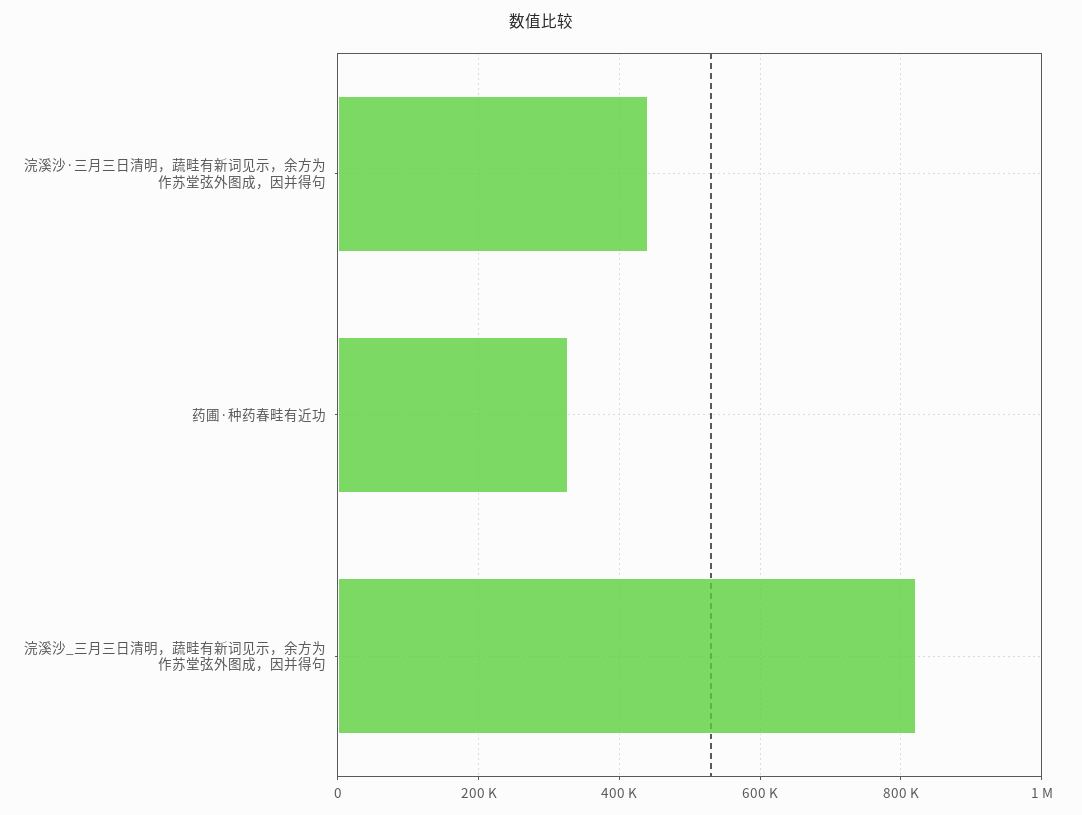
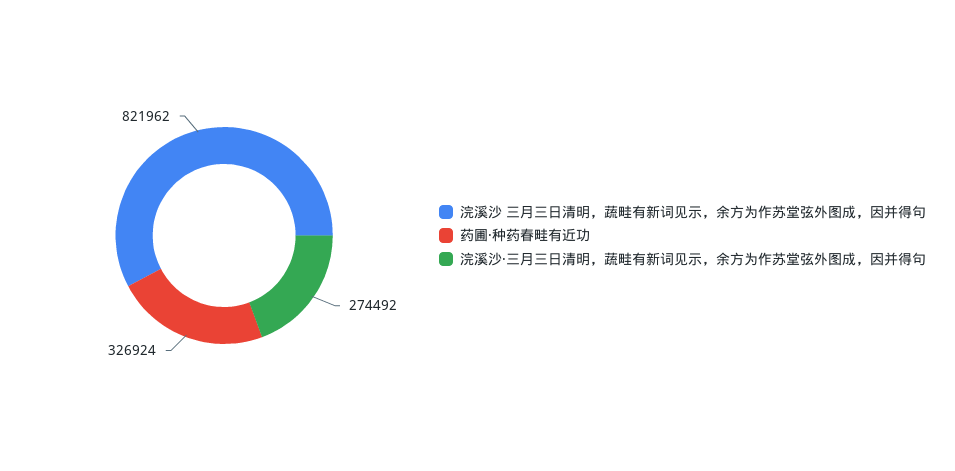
  {
-   "浣溪沙·三月三日清明，蔬畦有新词见示，余方为作苏堂弦外图成，因并得句": 440000,
+   "浣溪沙·三月三日清明，蔬畦有新词见示，余方为作苏堂弦外图成，因并得句": 274492,
    "药圃·种药春畦有近功": 326924,
    "浣溪沙_三月三日清明，蔬畦有新词见示，余方为作苏堂弦外图成，因并得句": 821962
  }

